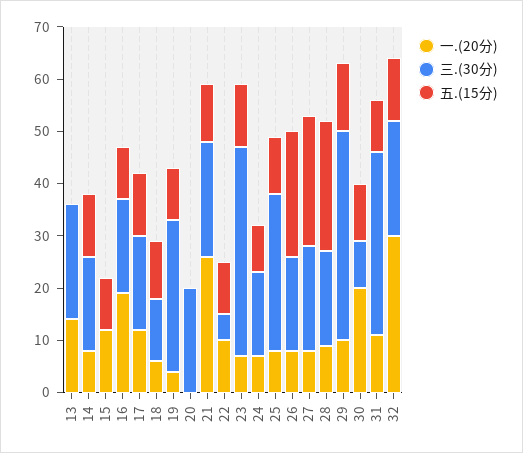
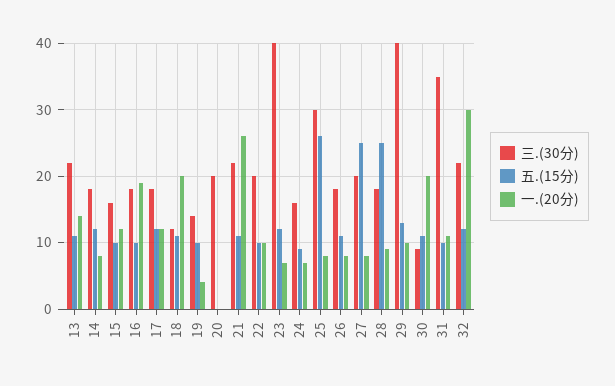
  {
    "一.(20分)": {
      "13": 14,
      "14": 8,
      "15": 12,
      "16": 19,
      "17": 12,
-     "18": 5,
+     "18": 20,
      "19": 4,
      "20": 0,
      "21": 26,
      "22": 10,
      "23": 7,
      "24": 7,
      "25": 8,
      "26": 8,
      "27": 8,
      "28": 9,
      "29": 10,
      "30": 20,
      "31": 11,
      "32": 30
    },
    "三.(30分)": {
      "13": 22,
      "14": 18,
-     "15": 0,
+     "15": 16,
      "16": 18,
      "17": 18,
      "18": 12,
-     "19": 30,
+     "19": 14,
      "20": 20,
      "21": 22,
-     "22": 5,
+     "22": 20,
      "23": 40,
      "24": 16,
      "25": 30,
      "26": 18,
      "27": 20,
      "28": 18,
      "29": 40,
      "30": 9,
      "31": 35,
      "32": 22
    },
    "五.(15分)": {
-     "13": 0,
+     "13": 11,
      "14": 12,
      "15": 10,
      "16": 10,
      "17": 12,
      "18": 11,
      "19": 10,
      "20": 0,
      "21": 11,
      "22": 10,
      "23": 12,
      "24": 9,
-     "25": 10,
+     "25": 26,
-     "26": 25,
+     "26": 11,
      "27": 25,
      "28": 25,
      "29": 13,
      "30": 11,
      "31": 10,
      "32": 12
    }
  }

